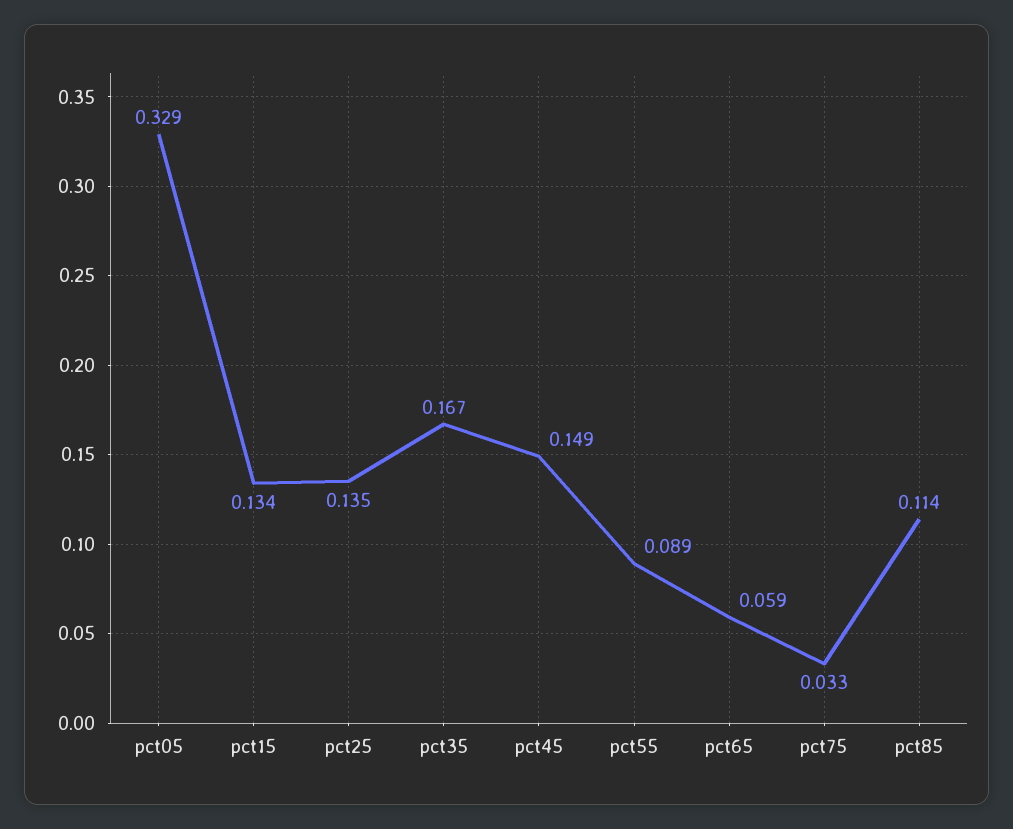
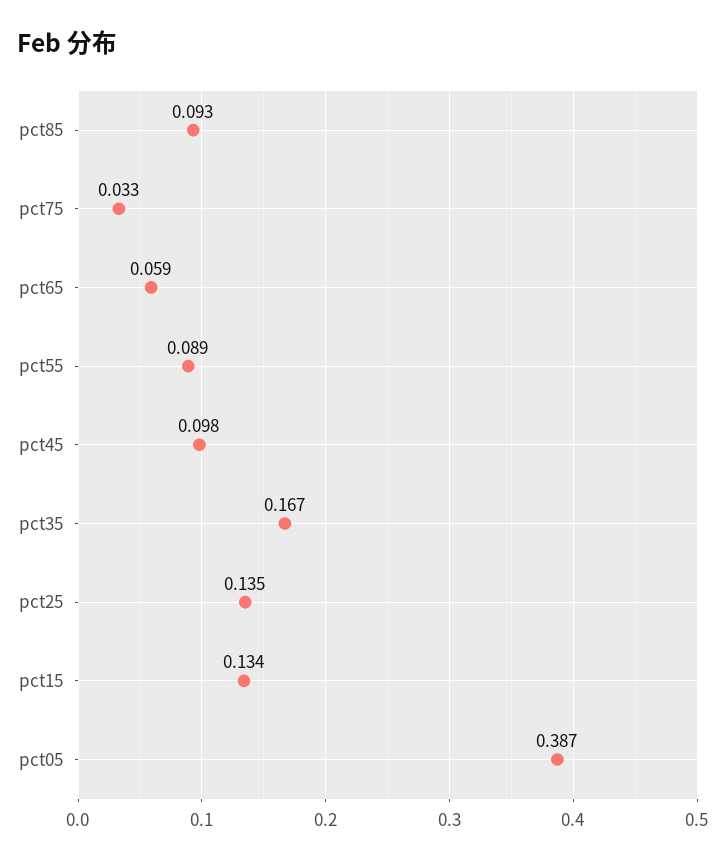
  {
-   "pct05": 0.329,
+   "pct05": 0.387,
    "pct15": 0.134,
    "pct25": 0.135,
    "pct35": 0.167,
-   "pct45": 0.149,
+   "pct45": 0.098,
    "pct55": 0.089,
    "pct65": 0.059,
    "pct75": 0.033,
-   "pct85": 0.114
+   "pct85": 0.093
  }

